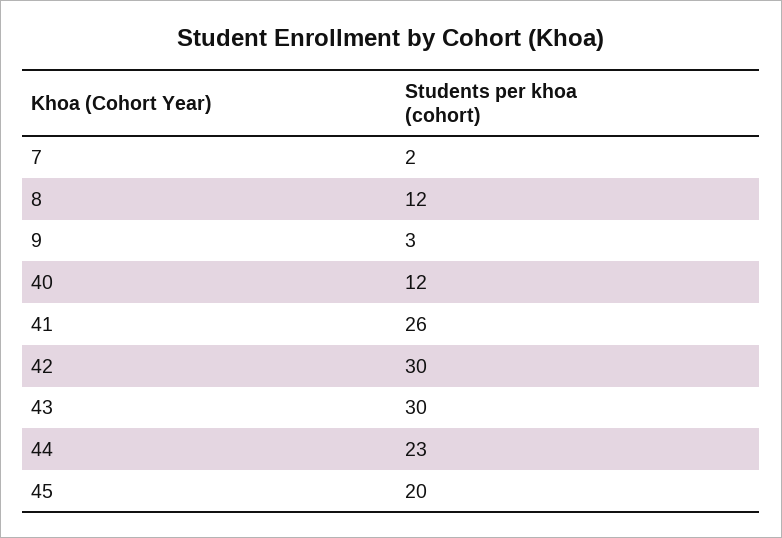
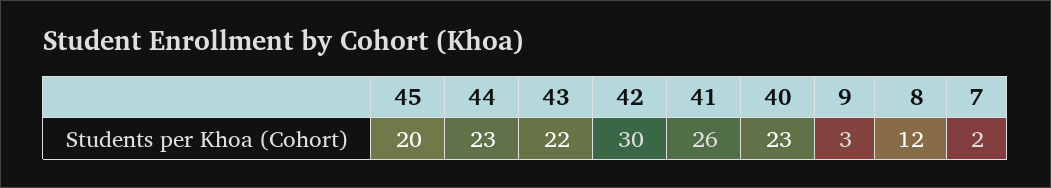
  {
    "7": 2,
    "8": 12,
    "9": 3,
-   "40": 12,
+   "40": 23,
    "41": 26,
    "42": 30,
-   "43": 30,
+   "43": 22,
    "44": 23,
    "45": 20
  }

